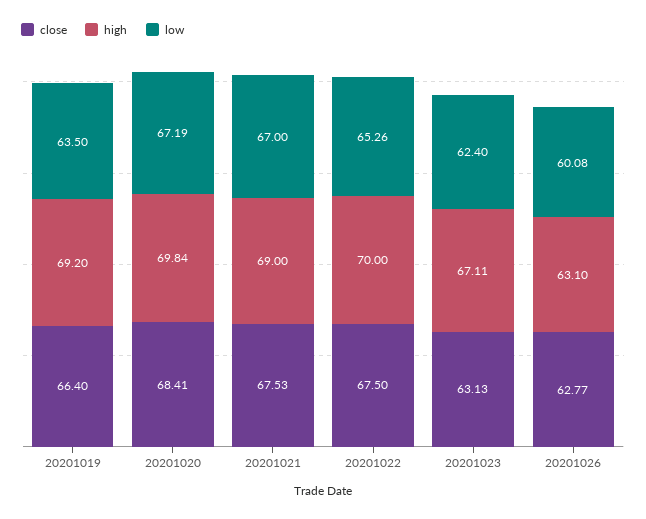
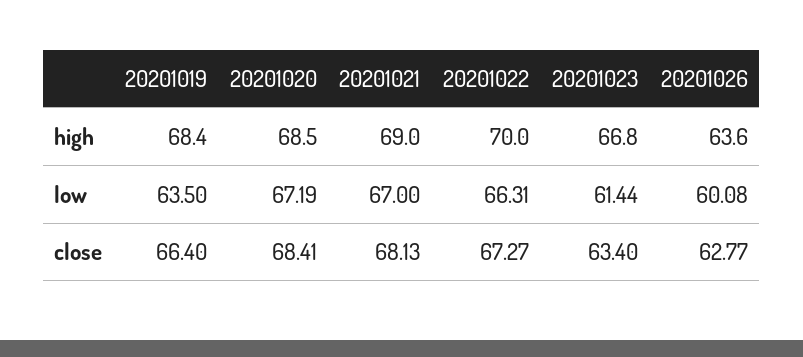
  {
    "close": {
      "20201019": 66.4,
      "20201020": 68.41,
-     "20201021": 67.53,
+     "20201021": 68.13,
-     "20201022": 67.5,
+     "20201022": 67.27,
-     "20201023": 63.13,
+     "20201023": 63.4,
      "20201026": 62.77
    },
    "high": {
-     "20201019": 69.2,
+     "20201019": 68.4,
-     "20201020": 69.84,
+     "20201020": 68.5,
      "20201021": 69,
      "20201022": 70,
-     "20201023": 67.11,
+     "20201023": 66.8,
-     "20201026": 63.1
+     "20201026": 63.6
    },
    "low": {
      "20201019": 63.5,
      "20201020": 67.19,
      "20201021": 67,
-     "20201022": 65.26,
+     "20201022": 66.31,
-     "20201023": 62.4,
+     "20201023": 61.44,
      "20201026": 60.08
    }
  }

